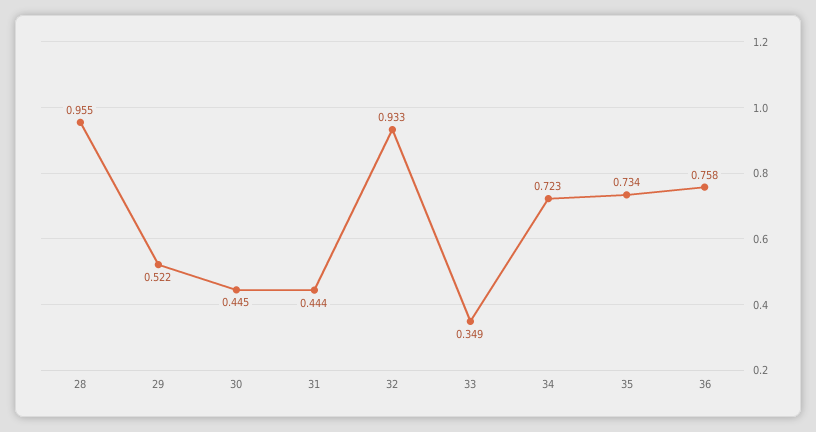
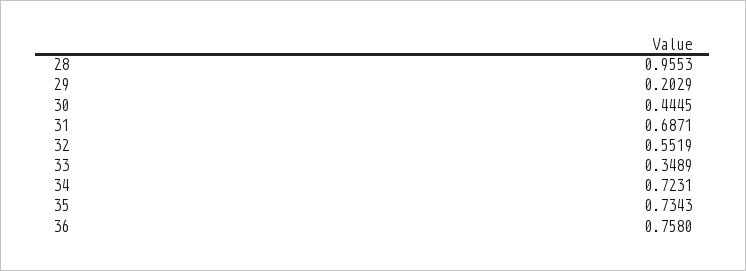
  {
    "28": 0.9553,
-   "29": 0.522,
+   "29": 0.2029,
    "30": 0.4445,
-   "31": 0.444,
+   "31": 0.6871,
-   "32": 0.933,
+   "32": 0.5519,
    "33": 0.3489,
    "34": 0.7231,
    "35": 0.7343,
    "36": 0.758
  }

